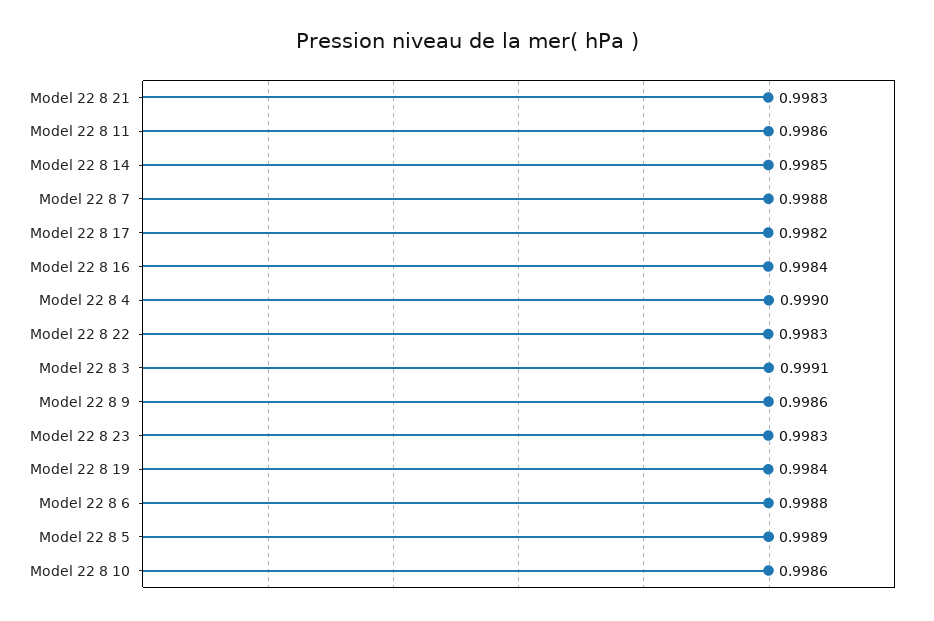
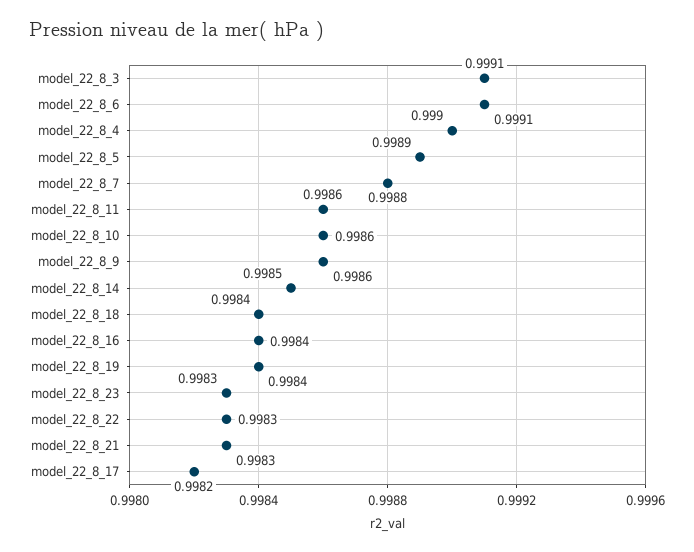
  {
    "Model 22 8 21": 0.9983,
    "Model 22 8 11": 0.9986,
    "Model 22 8 14": 0.9985,
    "Model 22 8 7": 0.9988,
    "Model 22 8 17": 0.9982,
    "Model 22 8 16": 0.9984,
    "Model 22 8 4": 0.999,
    "Model 22 8 22": 0.9983,
    "Model 22 8 3": 0.9991,
    "Model 22 8 9": 0.9986,
    "Model 22 8 23": 0.9983,
    "Model 22 8 19": 0.9984,
-   "Model 22 8 6": 0.9988,
+   "Model 22 8 6": 0.9991,
    "Model 22 8 5": 0.9989,
-   "Model 22 8 10": 0.9986
+   "Model 22 8 10": 0.9986,
+   "model_22_8_18": 0.9984
  }

